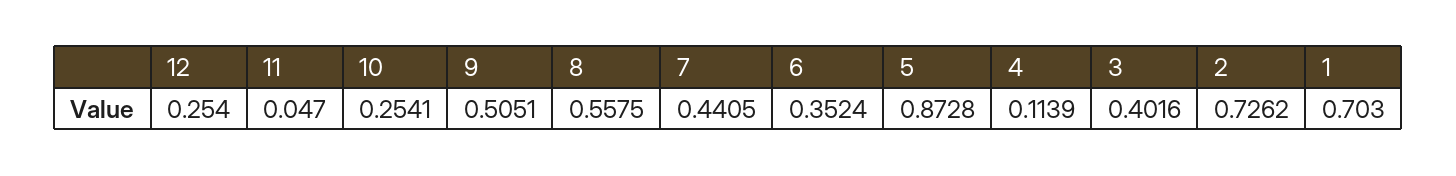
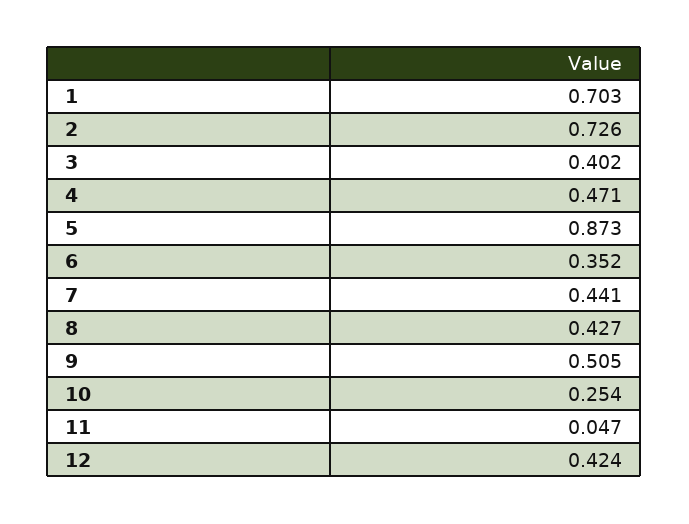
  {
-   "12": 0.254,
+   "12": 0.424,
    "11": 0.047,
    "10": 0.2541,
    "9": 0.5051,
-   "8": 0.5575,
+   "8": 0.427,
    "7": 0.4405,
    "6": 0.3524,
    "5": 0.8728,
-   "4": 0.1139,
+   "4": 0.471,
    "3": 0.4016,
    "2": 0.7262,
    "1": 0.703
  }

